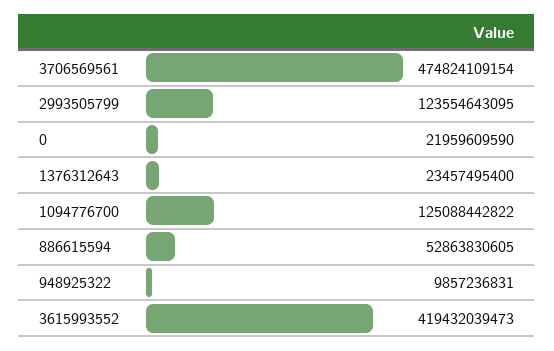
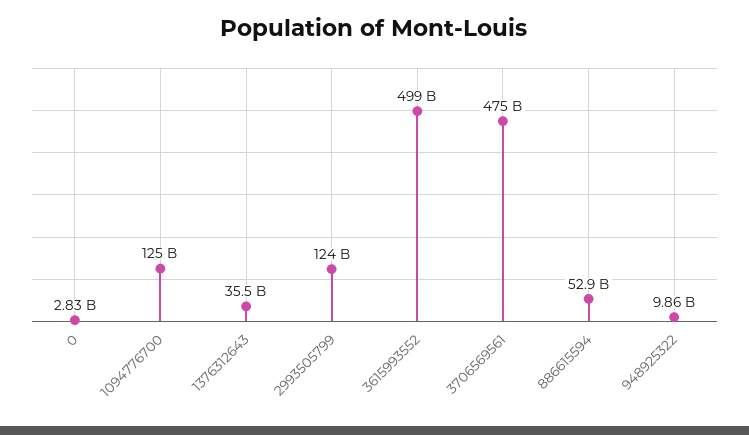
  {
    "3706569561": 474824109154,
    "2993505799": 123554643095,
-   "0": 21959609590,
+   "0": 2830000000,
-   "1376312643": 23457495400,
+   "1376312643": 35500000000,
    "1094776700": 125088442822,
    "886615594": 52863830605,
    "948925322": 9857236831,
-   "3615993552": 419432039473
+   "3615993552": 499000000000
  }

